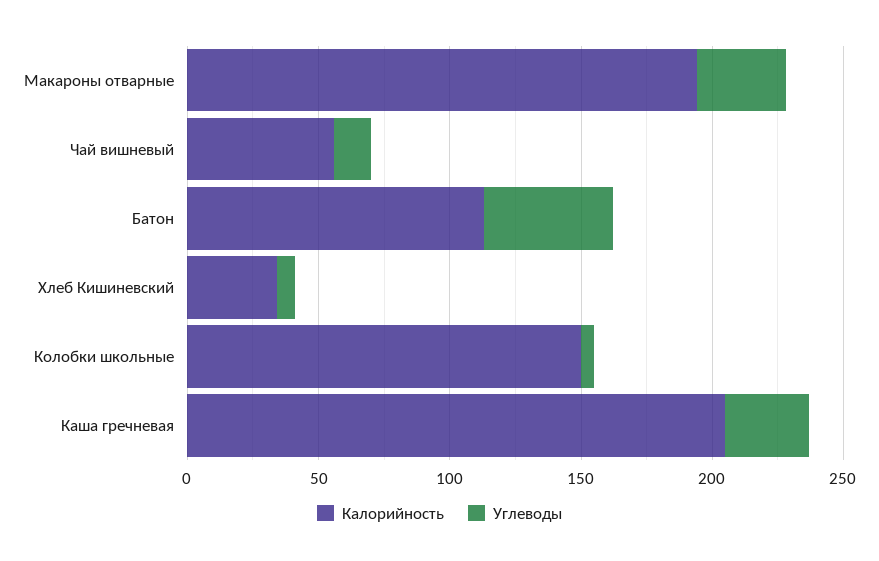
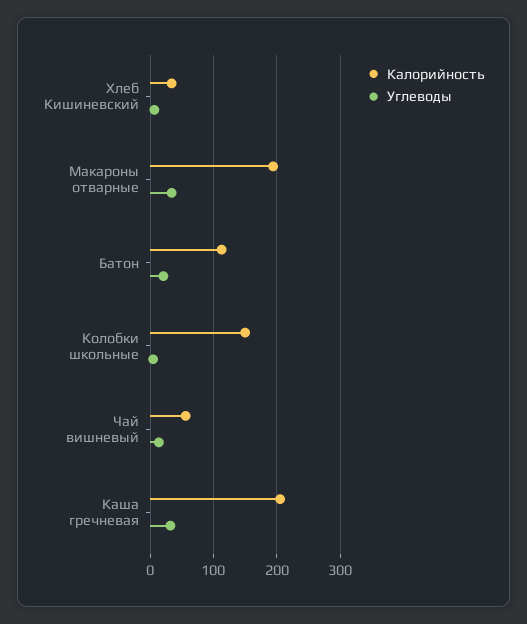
  {
    "Калорийность": {
      "Макароны отварные": 190,
      "Чай вишневый": 60,
      "Батон": 110,
      "Хлеб Кишиневский": 30,
      "Колобки школьные": 150,
      "Каша гречневая": 210
    },
    "Углеводы": {
      "Макароны отварные": 30,
      "Чай вишневый": 10,
-     "Батон": 50,
+     "Батон": 20,
      "Хлеб Кишиневский": 10,
      "Колобки школьные": 10,
      "Каша гречневая": 30
    }
  }

